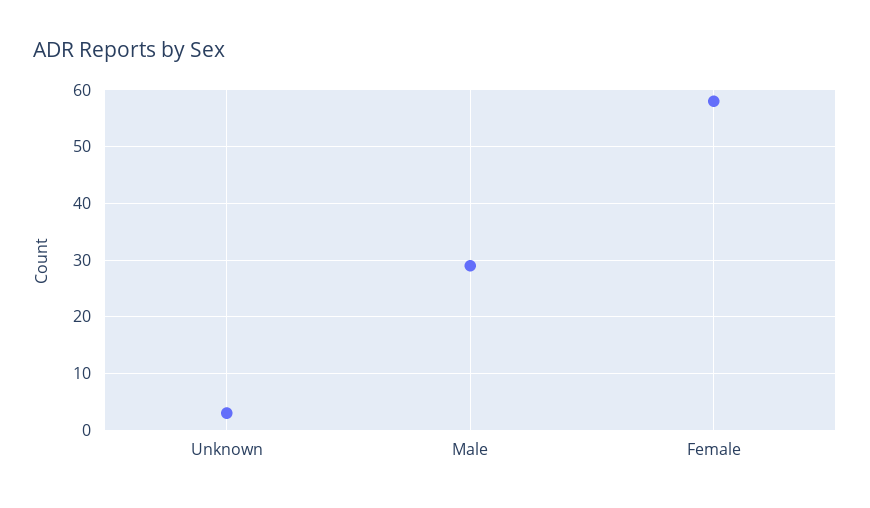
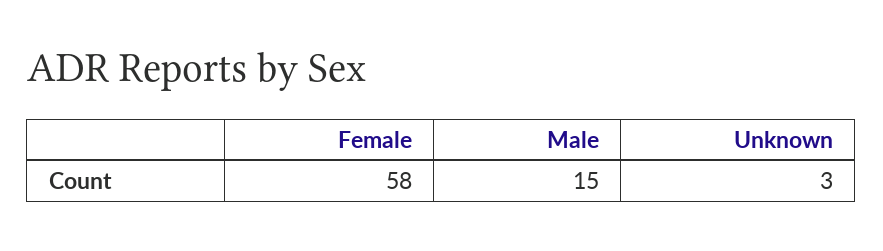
  {
    "Unknown": 3,
-   "Male": 30,
+   "Male": 15,
    "Female": 58
  }

